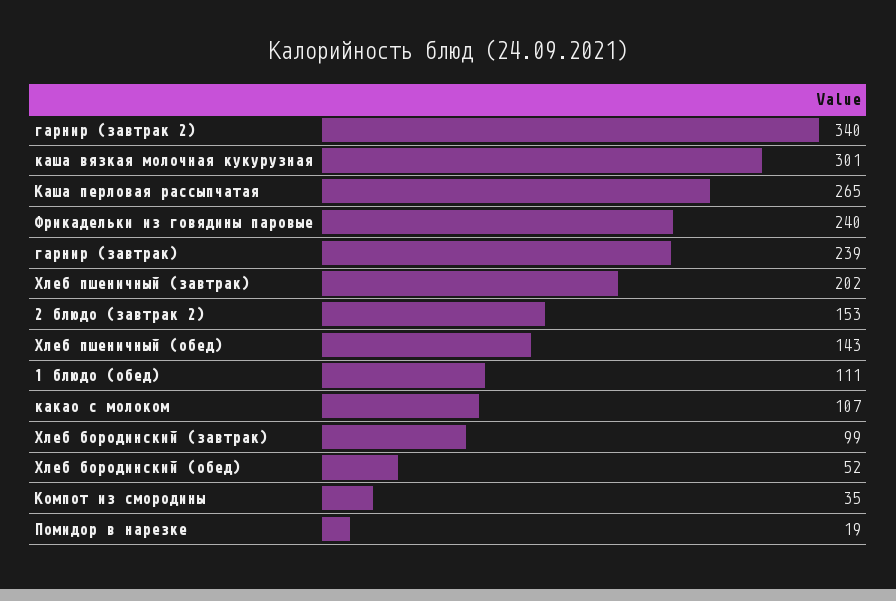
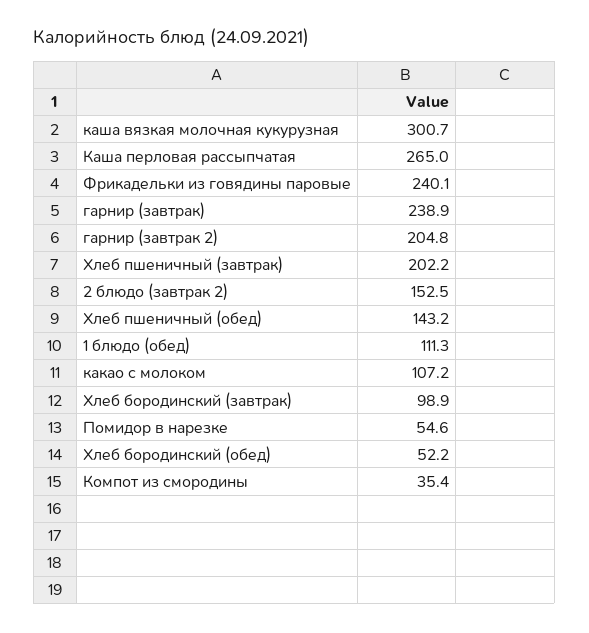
  {
-   "гарнир (завтрак 2)": 340,
+   "гарнир (завтрак 2)": 204.8,
    "каша вязкая молочная кукурузная": 300.7,
    "Каша перловая рассыпчатая": 265,
    "Фрикадельки из говядины паровые": 240.1,
    "гарнир (завтрак)": 238.9,
    "Хлеб пшеничный (завтрак)": 202.2,
    "2 блюдо (завтрак 2)": 152.5,
    "Хлеб пшеничный (обед)": 143.2,
    "1 блюдо (обед)": 111.3,
    "какао с молоком": 107.2,
    "Хлеб бородинский (завтрак)": 98.9,
    "Хлеб бородинский (обед)": 52.2,
    "Компот из смородины": 35.4,
-   "Помидор в нарезке": 19
+   "Помидор в нарезке": 54.6
  }

